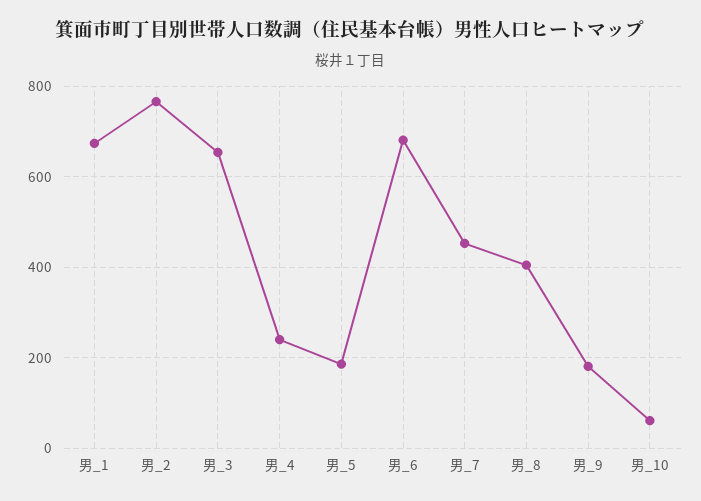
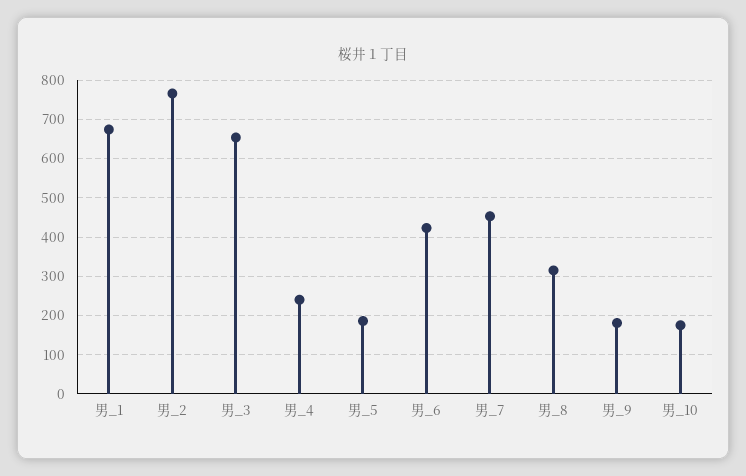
  {
    "男_1": 680,
    "男_2": 760,
    "男_3": 660,
    "男_4": 240,
    "男_5": 180,
-   "男_6": 680,
+   "男_6": 420,
    "男_7": 460,
-   "男_8": 400,
+   "男_8": 320,
    "男_9": 180,
-   "男_10": 60
+   "男_10": 180
  }

